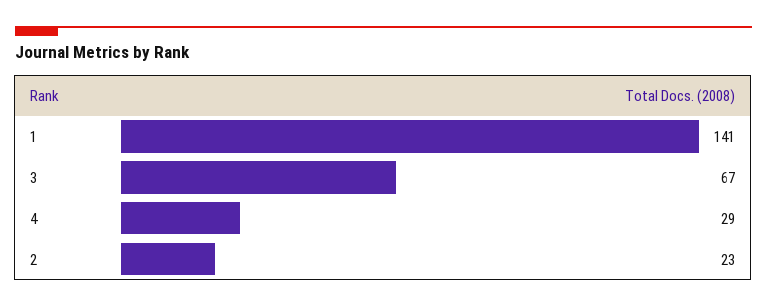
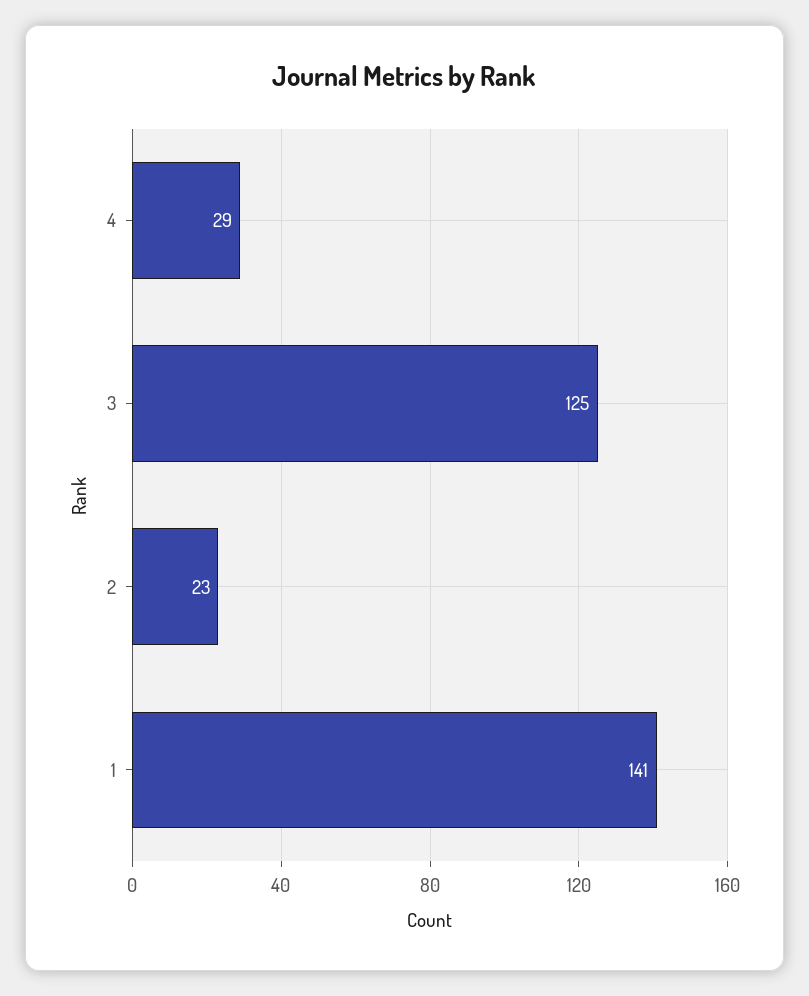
  {
    "1": 141,
-   "3": 67,
+   "3": 125,
    "4": 29,
    "2": 23
  }

